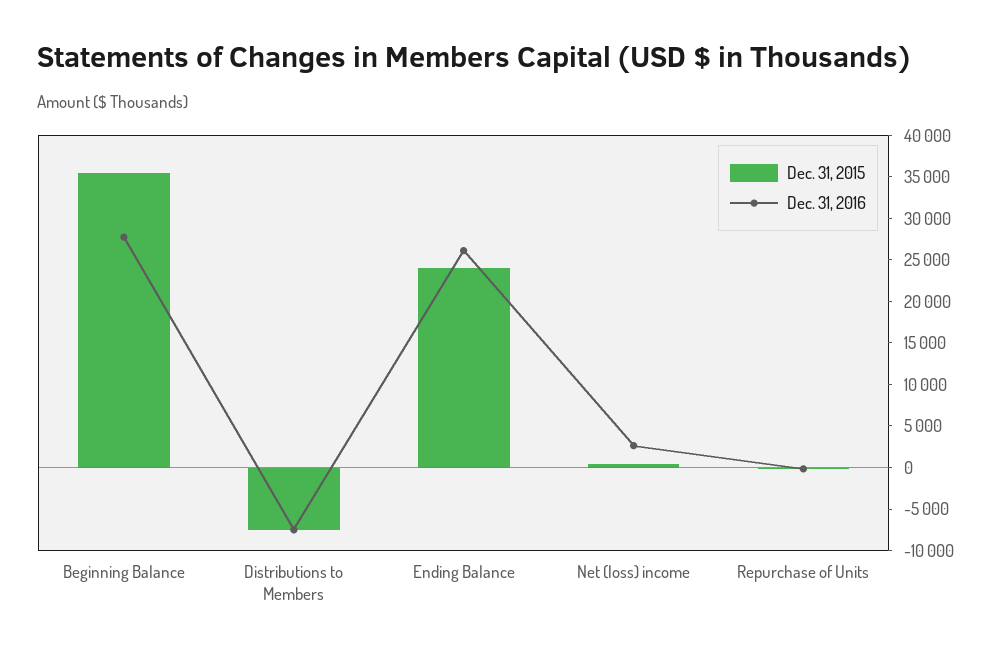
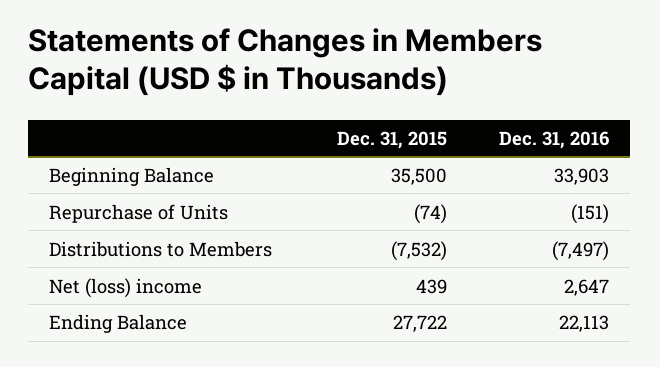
  {
    "Dec. 31, 2015": {
      "Beginning Balance": 35500,
      "Distributions to Members": -7532,
-     "Ending Balance": 24000,
+     "Ending Balance": 27722,
      "Net (loss) income": 439,
      "Repurchase of Units": -74
    },
    "Dec. 31, 2016": {
-     "Beginning Balance": 28000,
+     "Beginning Balance": 33903,
      "Distributions to Members": -7497,
-     "Ending Balance": 26000,
+     "Ending Balance": 22113,
      "Net (loss) income": 2647,
      "Repurchase of Units": -151
    }
  }

